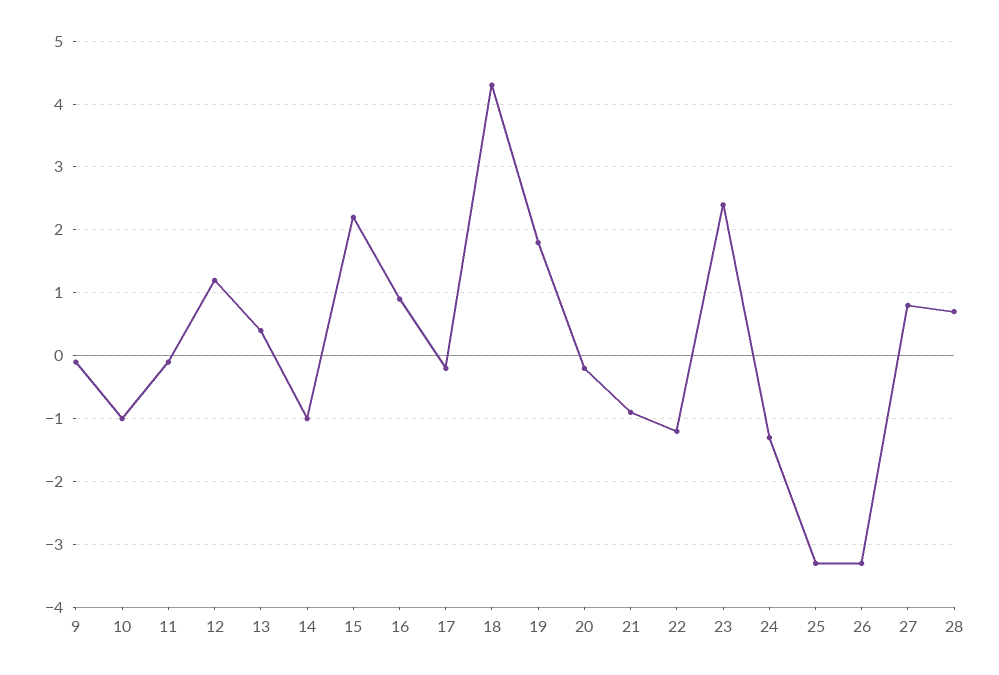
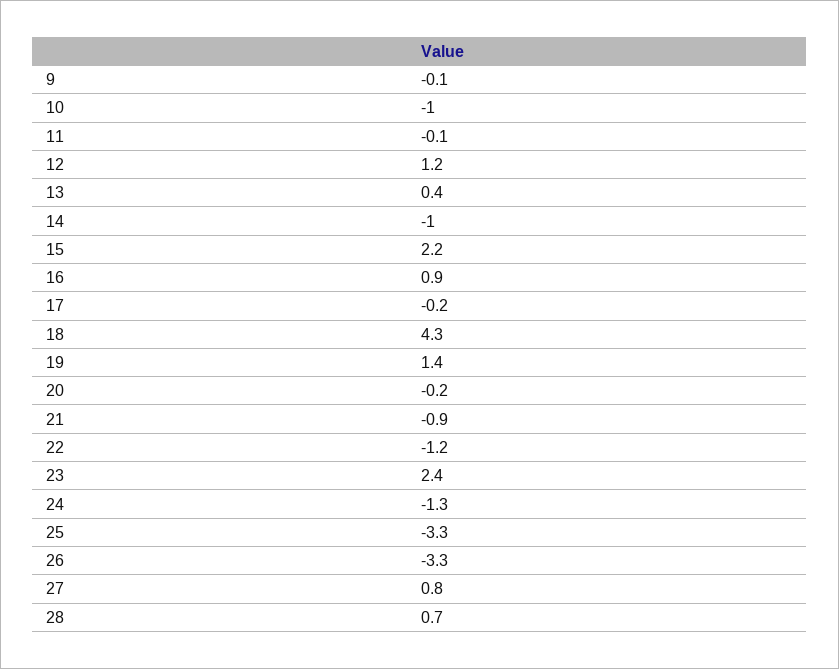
  {
    "9": -0.1,
    "10": -1,
    "11": -0.1,
    "12": 1.2,
    "13": 0.4,
    "14": -1,
    "15": 2.2,
    "16": 0.9,
    "17": -0.2,
    "18": 4.3,
-   "19": 1.8,
+   "19": 1.4,
    "20": -0.2,
    "21": -0.9,
    "22": -1.2,
    "23": 2.4,
    "24": -1.3,
    "25": -3.3,
    "26": -3.3,
    "27": 0.8,
    "28": 0.7
  }

